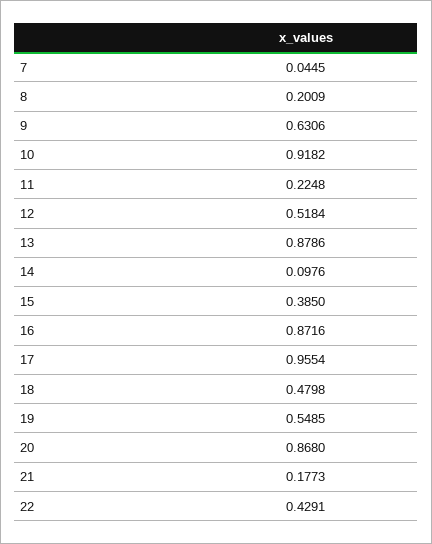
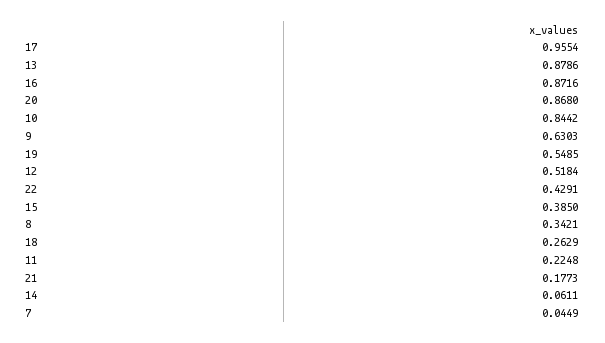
  {
-   "7": 0.0445,
+   "7": 0.0449,
-   "8": 0.2009,
+   "8": 0.3421,
-   "9": 0.6306,
+   "9": 0.6303,
-   "10": 0.9182,
+   "10": 0.8442,
    "11": 0.2248,
    "12": 0.5184,
    "13": 0.8786,
-   "14": 0.0976,
+   "14": 0.0611,
    "15": 0.385,
    "16": 0.8716,
    "17": 0.9554,
-   "18": 0.4798,
+   "18": 0.2629,
    "19": 0.5485,
    "20": 0.868,
    "21": 0.1773,
    "22": 0.4291
  }

